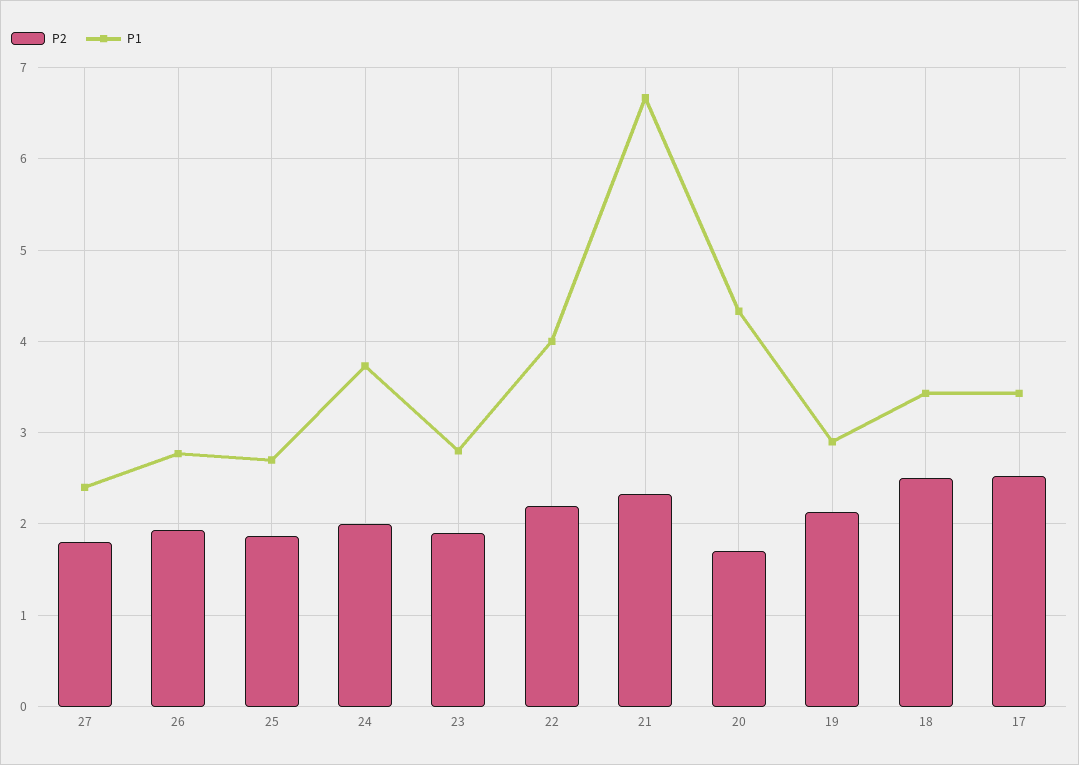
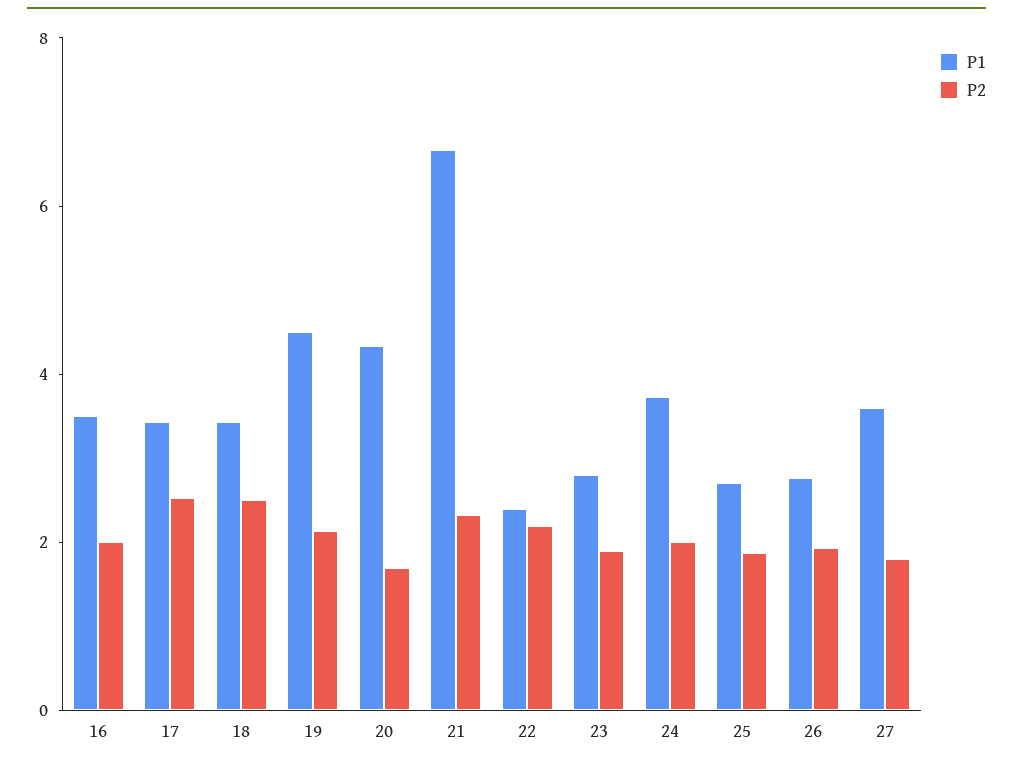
  {
    "P2": {
      "27": 1.8,
      "26": 1.9,
      "25": 1.9,
      "24": 2,
      "23": 1.9,
      "22": 2.2,
      "21": 2.3,
      "20": 1.7,
      "19": 2.1,
      "18": 2.5,
-     "17": 2.5
+     "17": 2.5,
+     "16": 2
    },
    "P1": {
-     "27": 2.4,
+     "27": 3.5,
      "26": 2.8,
      "25": 2.7,
      "24": 3.7,
      "23": 2.8,
-     "22": 4,
+     "22": 2.5,
      "21": 6.7,
      "20": 4.3,
-     "19": 2.9,
+     "19": 4.5,
      "18": 3.4,
-     "17": 3.4
+     "17": 3.4,
+     "16": 3.5
    }
  }

